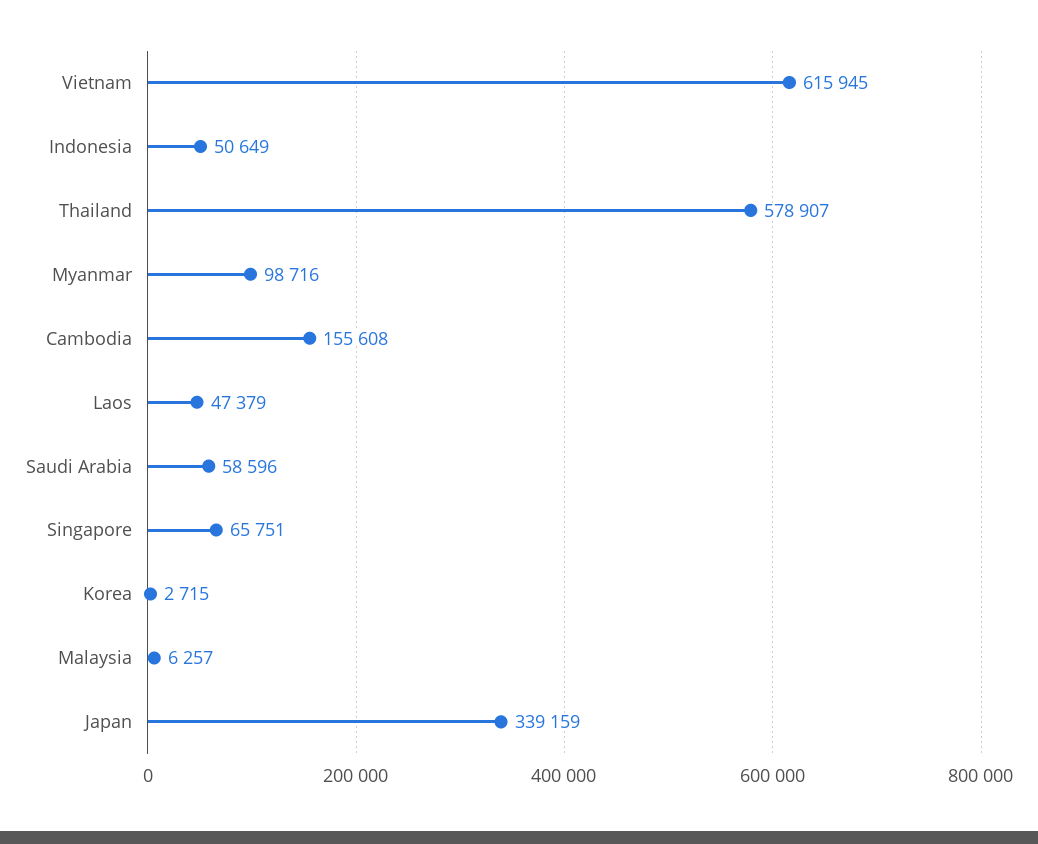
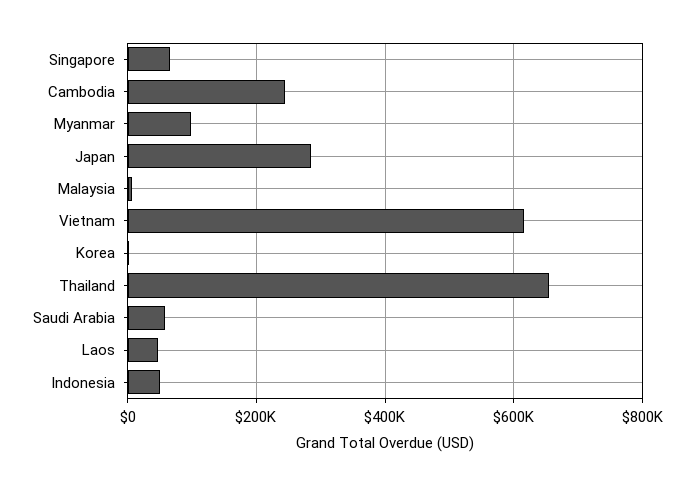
  {
    "Vietnam": 615945,
    "Indonesia": 50649,
-   "Thailand": 578907,
+   "Thailand": 660000,
    "Myanmar": 98716,
-   "Cambodia": 155608,
+   "Cambodia": 240000,
    "Laos": 47379,
    "Saudi Arabia": 58596,
    "Singapore": 65751,
    "Korea": 2715,
    "Malaysia": 6257,
-   "Japan": 339159
+   "Japan": 280000
  }

